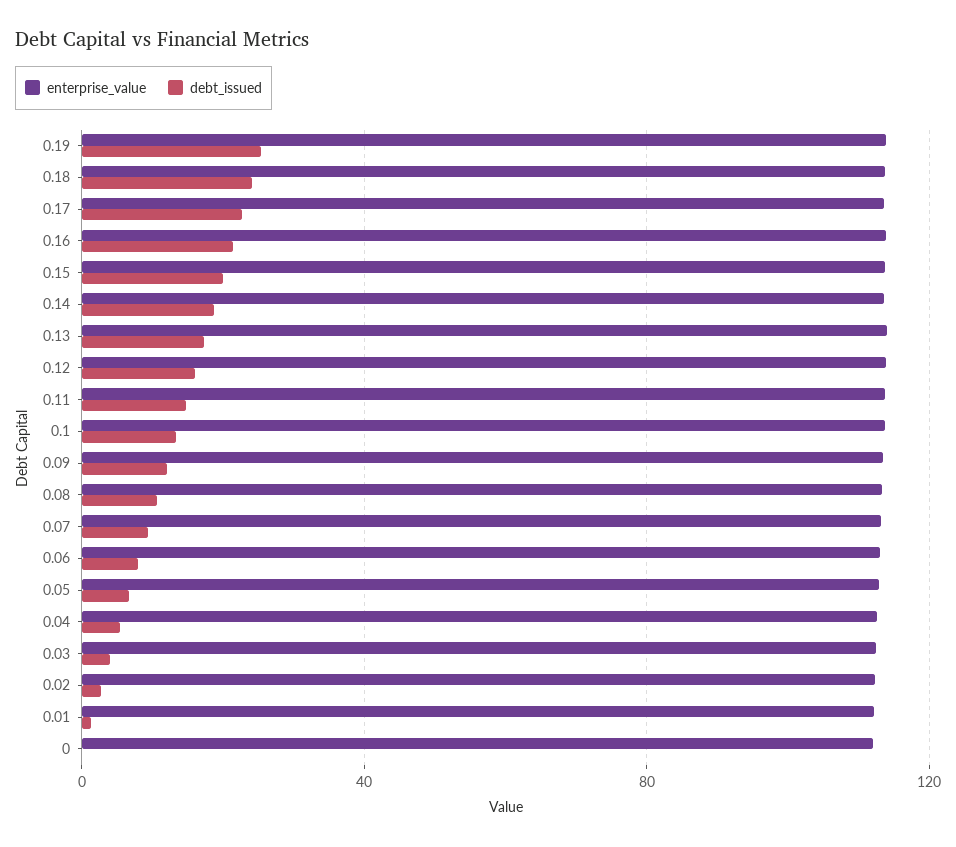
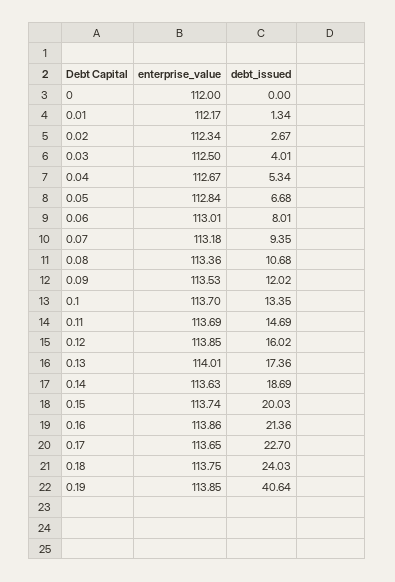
  {
    "enterprise_value": {
      "0.19": 113.85,
      "0.18": 113.75,
      "0.17": 113.65,
      "0.16": 113.86,
      "0.15": 113.74,
      "0.14": 113.63,
      "0.13": 114.01,
      "0.12": 113.85,
      "0.11": 113.69,
      "0.1": 113.7,
      "0.09": 113.53,
      "0.08": 113.36,
      "0.07": 113.18,
      "0.06": 113.01,
      "0.05": 112.84,
      "0.04": 112.67,
      "0.03": 112.5,
      "0.02": 112.34,
      "0.01": 112.17,
      "0": 112
    },
    "debt_issued": {
-     "0.19": 25,
+     "0.19": 40.64,
      "0.18": 24.03,
      "0.17": 22.7,
      "0.16": 21.36,
      "0.15": 20.03,
      "0.14": 18.69,
      "0.13": 17.36,
      "0.12": 16.02,
      "0.11": 14.69,
      "0.1": 13.35,
      "0.09": 12.02,
      "0.08": 10.68,
      "0.07": 9.35,
      "0.06": 8.01,
      "0.05": 6.68,
      "0.04": 5.34,
      "0.03": 4.01,
      "0.02": 2.67,
      "0.01": 1.34,
      "0": 0
    }
  }

